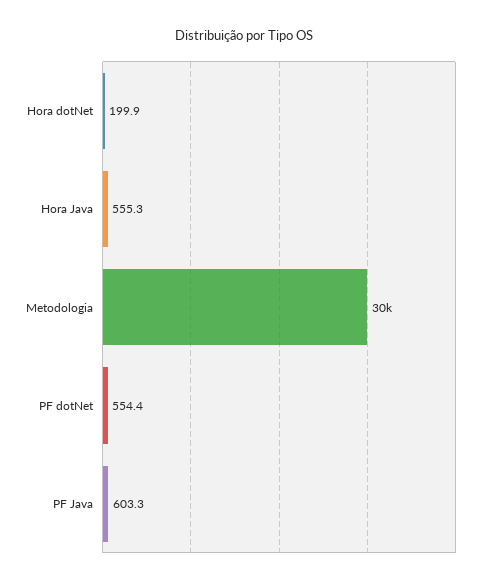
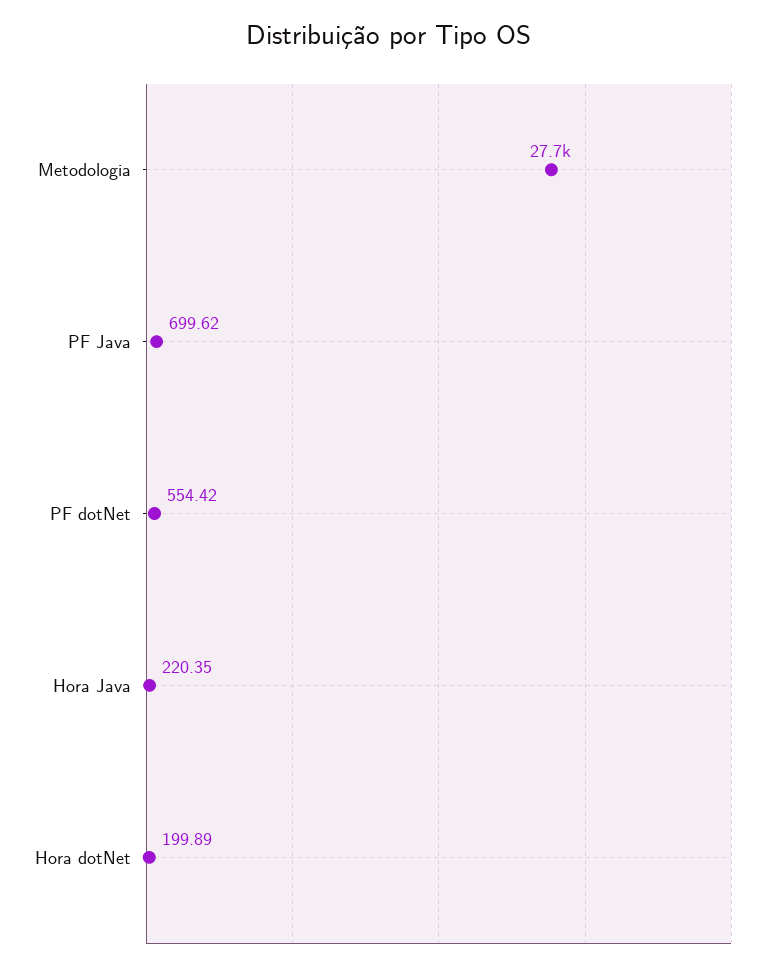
  {
    "Hora dotNet": 199.89,
-   "Hora Java": 555.3,
+   "Hora Java": 220.35,
-   "Metodologia": 30000,
+   "Metodologia": 27700,
    "PF dotNet": 554.42,
-   "PF Java": 603.3
+   "PF Java": 699.62
  }

